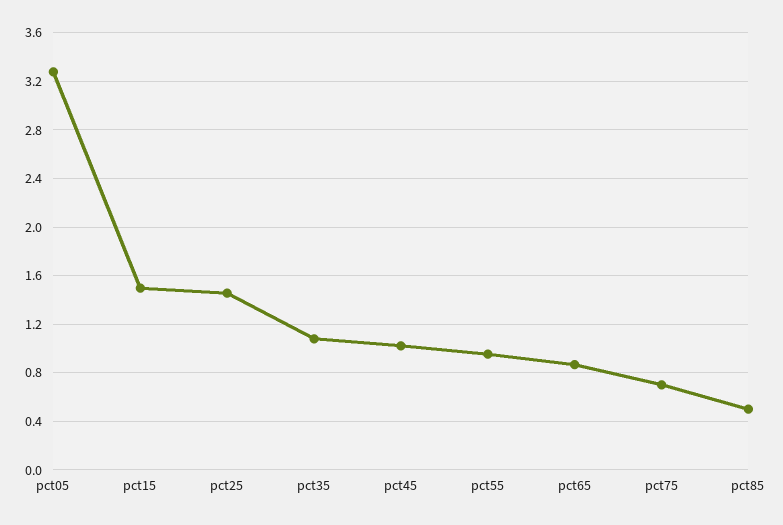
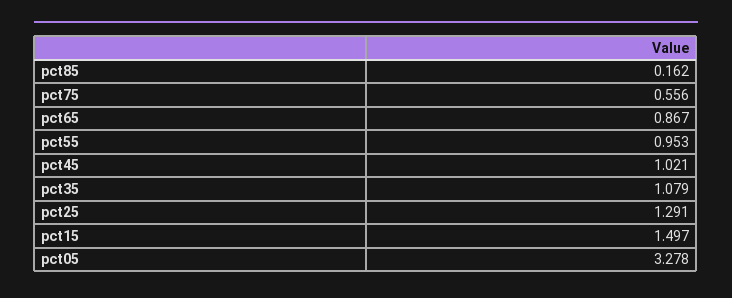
  {
    "pct05": 3.278,
    "pct15": 1.497,
-   "pct25": 1.45,
+   "pct25": 1.291,
    "pct35": 1.079,
    "pct45": 1.021,
    "pct55": 0.953,
    "pct65": 0.867,
-   "pct75": 0.7,
+   "pct75": 0.556,
-   "pct85": 0.5
+   "pct85": 0.162
  }

